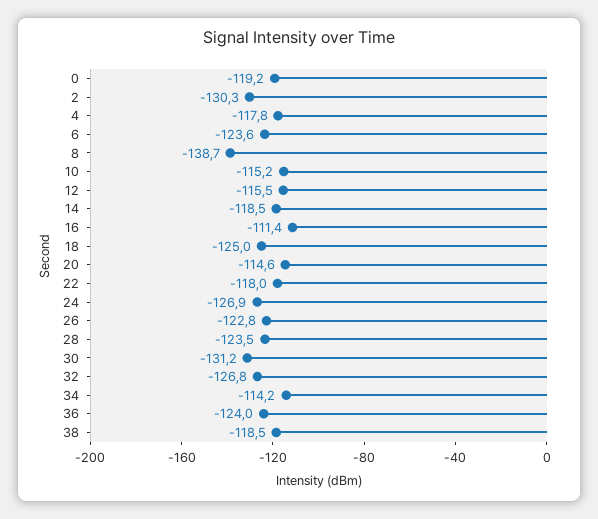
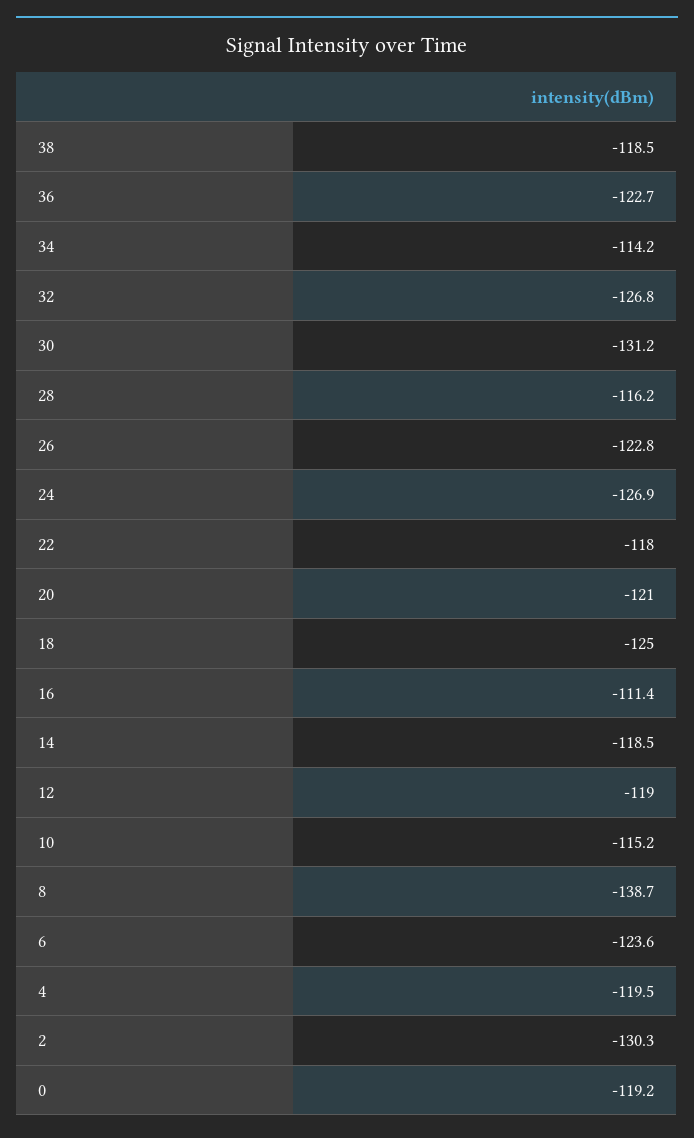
  {
    "0": -119.2,
    "2": -130.3,
-   "4": -117.8,
+   "4": -119.5,
    "6": -123.6,
    "8": -138.7,
    "10": -115.2,
-   "12": -115.5,
+   "12": -119,
    "14": -118.5,
    "16": -111.4,
    "18": -125,
-   "20": -114.6,
+   "20": -121,
    "22": -118,
    "24": -126.9,
    "26": -122.8,
-   "28": -123.5,
+   "28": -116.2,
    "30": -131.2,
    "32": -126.8,
    "34": -114.2,
-   "36": -124,
+   "36": -122.7,
    "38": -118.5
  }

